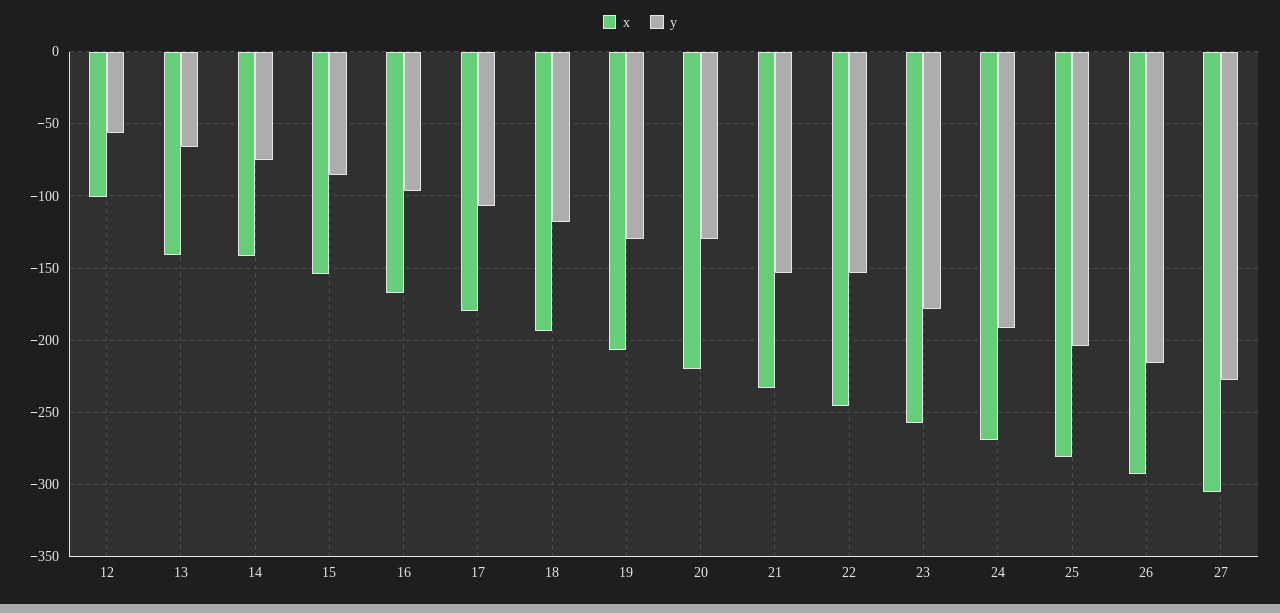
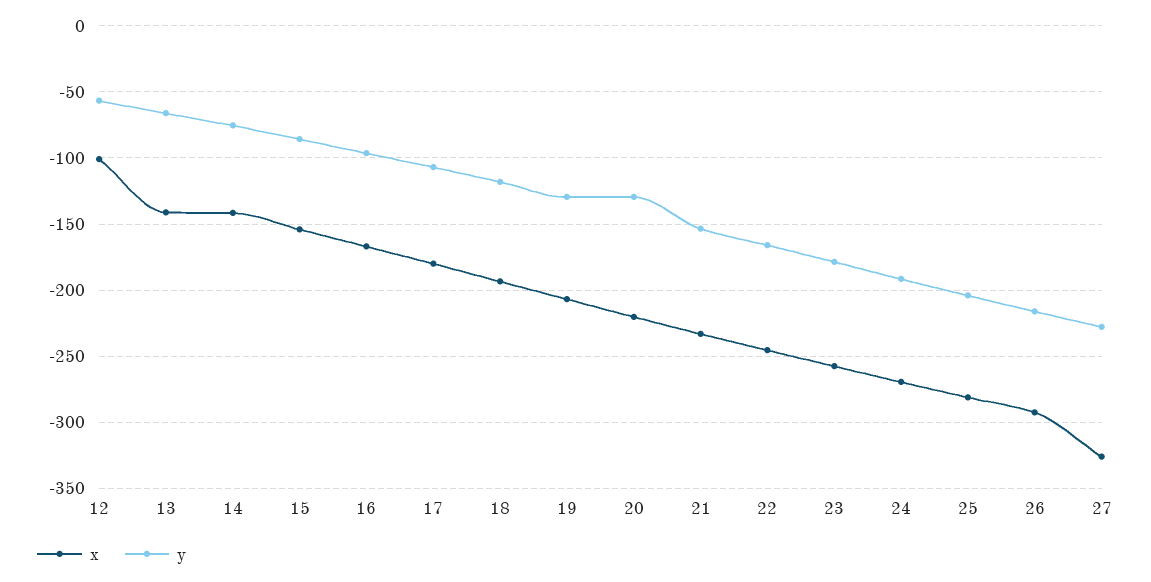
  {
    "x": {
      "12": -100,
      "13": -140,
      "14": -140,
      "15": -155,
      "16": -165,
      "17": -180,
      "18": -195,
      "19": -205,
      "20": -220,
      "21": -235,
      "22": -245,
      "23": -255,
      "24": -270,
      "25": -280,
      "26": -290,
-     "27": -305
+     "27": -325
    },
    "y": {
      "12": -55,
      "13": -65,
      "14": -75,
      "15": -85,
      "16": -95,
      "17": -105,
      "18": -120,
      "19": -130,
      "20": -130,
      "21": -155,
-     "22": -155,
+     "22": -165,
      "23": -180,
      "24": -190,
      "25": -205,
      "26": -215,
      "27": -230
    }
  }

